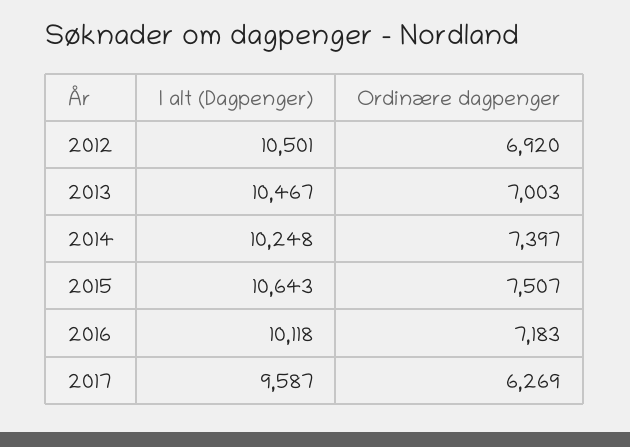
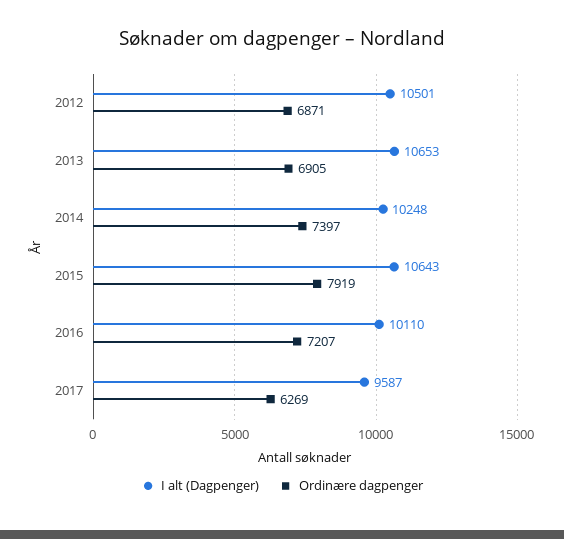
  {
    "I alt (Dagpenger)": {
      "2012": 10501,
-     "2013": 10467,
+     "2013": 10653,
      "2014": 10248,
      "2015": 10643,
-     "2016": 10118,
+     "2016": 10110,
      "2017": 9587
    },
    "Ordinære dagpenger": {
-     "2012": 6920,
+     "2012": 6871,
-     "2013": 7003,
+     "2013": 6905,
      "2014": 7397,
-     "2015": 7507,
+     "2015": 7919,
-     "2016": 7183,
+     "2016": 7207,
      "2017": 6269
    }
  }

